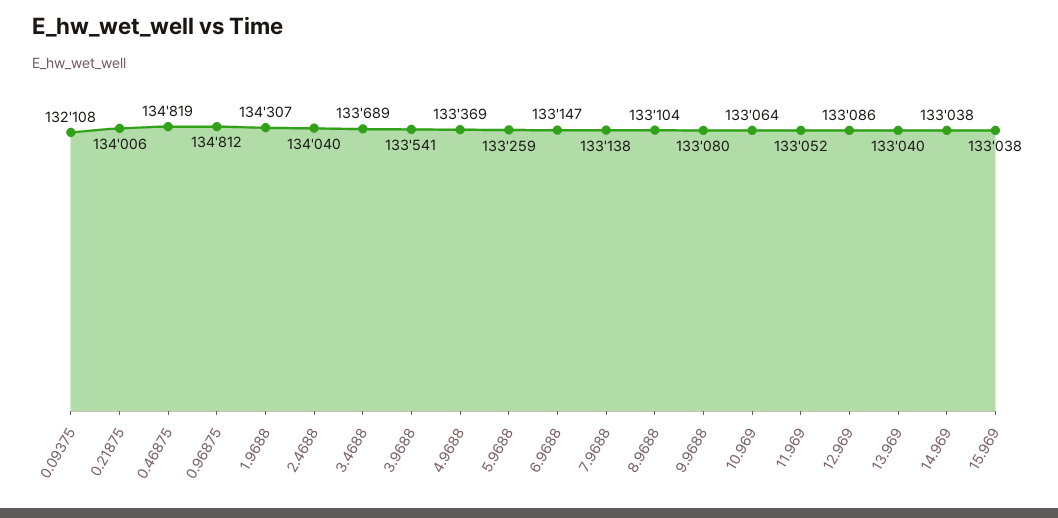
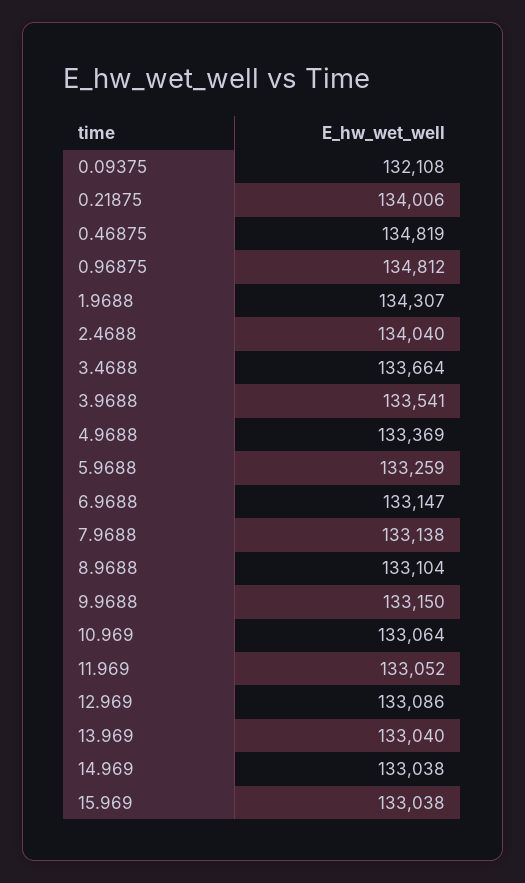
  {
    "0.09375": 132108,
    "0.21875": 134006,
    "0.46875": 134819,
    "0.96875": 134812,
    "1.9688": 134307,
    "2.4688": 134040,
-   "3.4688": 133689,
+   "3.4688": 133664,
    "3.9688": 133541,
    "4.9688": 133369,
    "5.9688": 133259,
    "6.9688": 133147,
    "7.9688": 133138,
    "8.9688": 133104,
-   "9.9688": 133080,
+   "9.9688": 133150,
    "10.969": 133064,
    "11.969": 133052,
    "12.969": 133086,
    "13.969": 133040,
    "14.969": 133038,
    "15.969": 133038
  }

